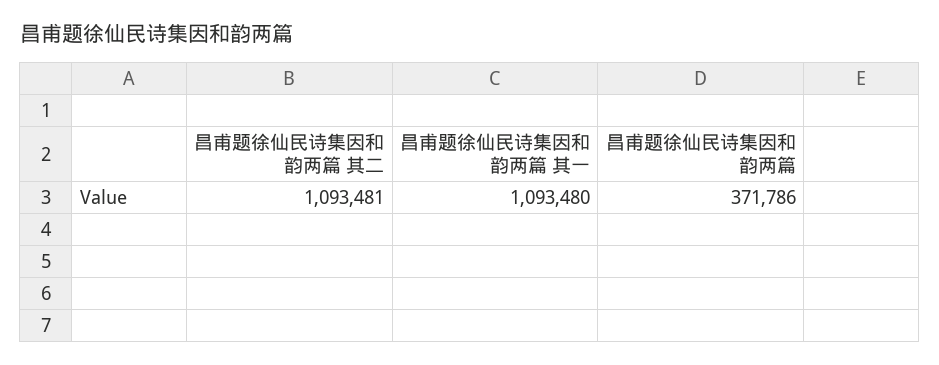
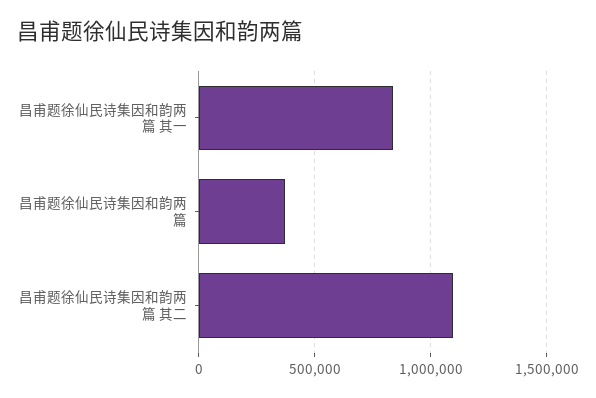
  {
    "昌甫题徐仙民诗集因和韵两篇 其二": 1093481,
-   "昌甫题徐仙民诗集因和韵两篇 其一": 1093480,
+   "昌甫题徐仙民诗集因和韵两篇 其一": 850000,
    "昌甫题徐仙民诗集因和韵两篇": 371786
  }

